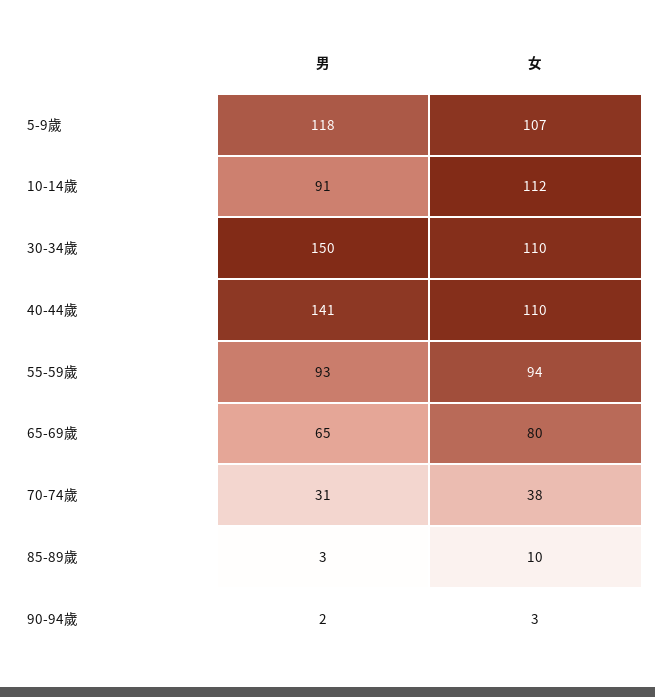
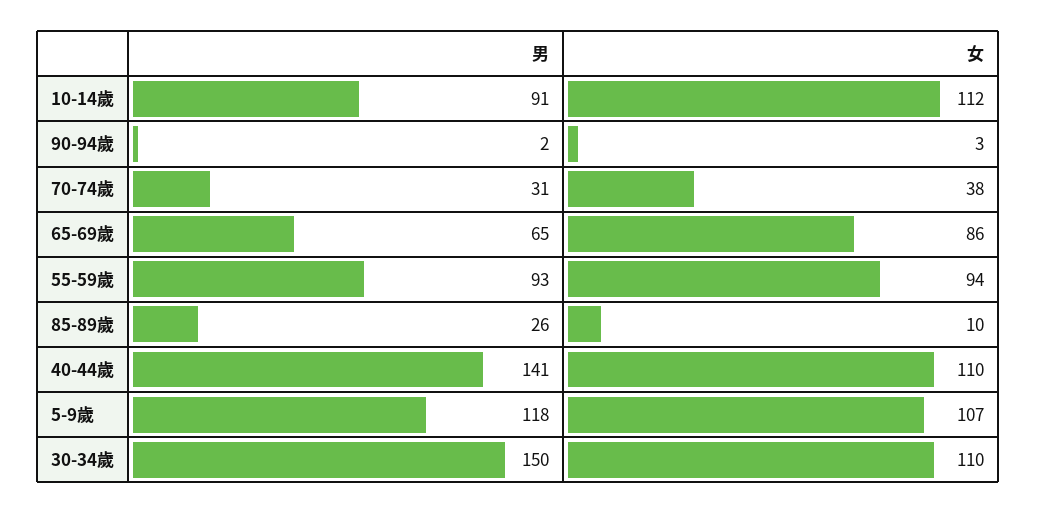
  {
    "男": {
      "5-9歲": 118,
      "10-14歲": 91,
      "30-34歲": 150,
      "40-44歲": 141,
      "55-59歲": 93,
      "65-69歲": 65,
      "70-74歲": 31,
-     "85-89歲": 3,
+     "85-89歲": 26,
      "90-94歲": 2
    },
    "女": {
      "5-9歲": 107,
      "10-14歲": 112,
      "30-34歲": 110,
      "40-44歲": 110,
      "55-59歲": 94,
-     "65-69歲": 80,
+     "65-69歲": 86,
      "70-74歲": 38,
      "85-89歲": 10,
      "90-94歲": 3
    }
  }

